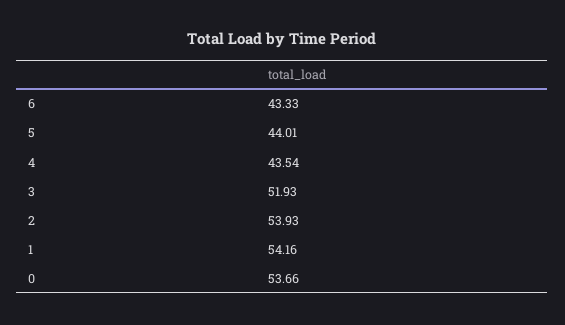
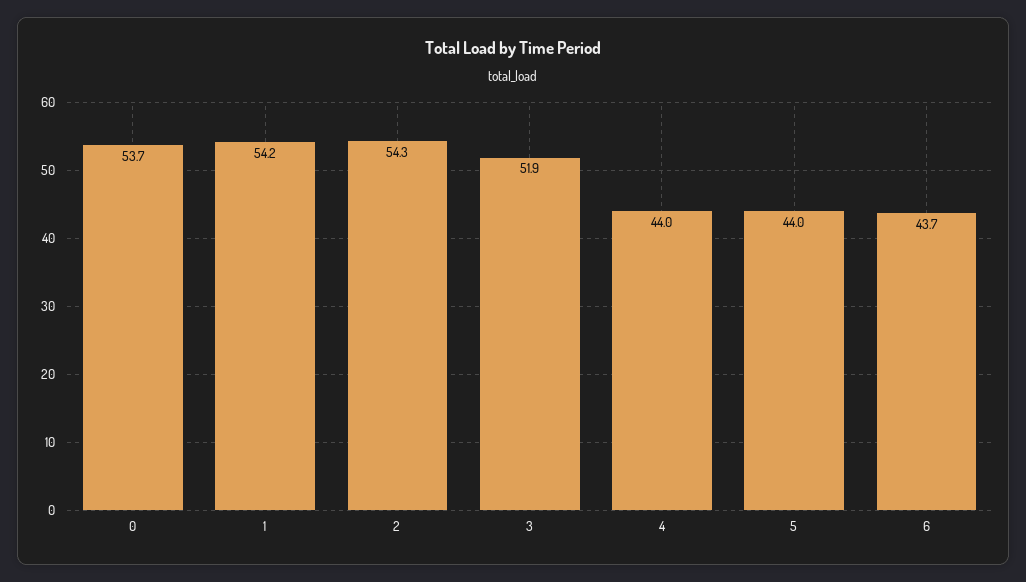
  {
-   "6": 43.33,
+   "6": 43.7,
    "5": 44.01,
-   "4": 43.54,
+   "4": 44,
    "3": 51.93,
-   "2": 53.93,
+   "2": 54.3,
    "1": 54.16,
    "0": 53.66
  }

